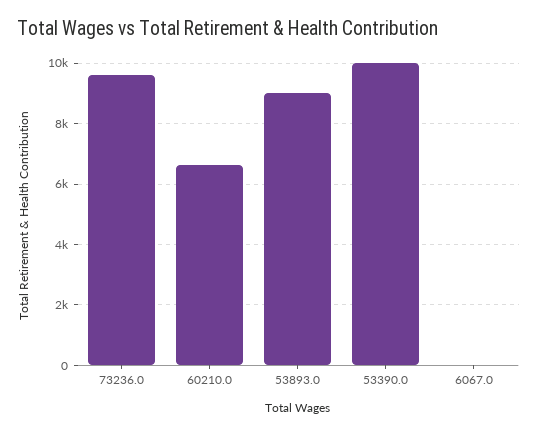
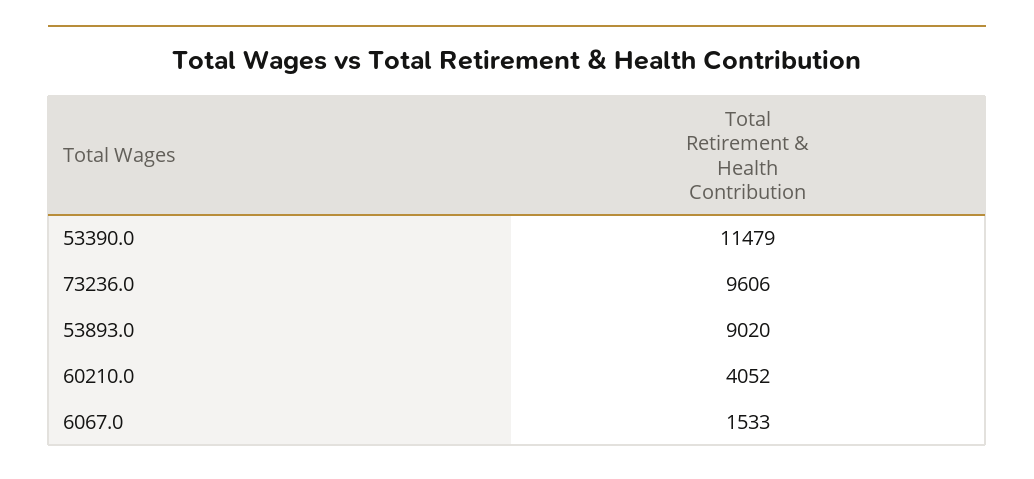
  {
    "73236.0": 9606,
-   "60210.0": 6600,
+   "60210.0": 4052,
    "53893.0": 9020,
-   "53390.0": 10000,
+   "53390.0": 11479,
-   "6067.0": 0
+   "6067.0": 1533
  }

